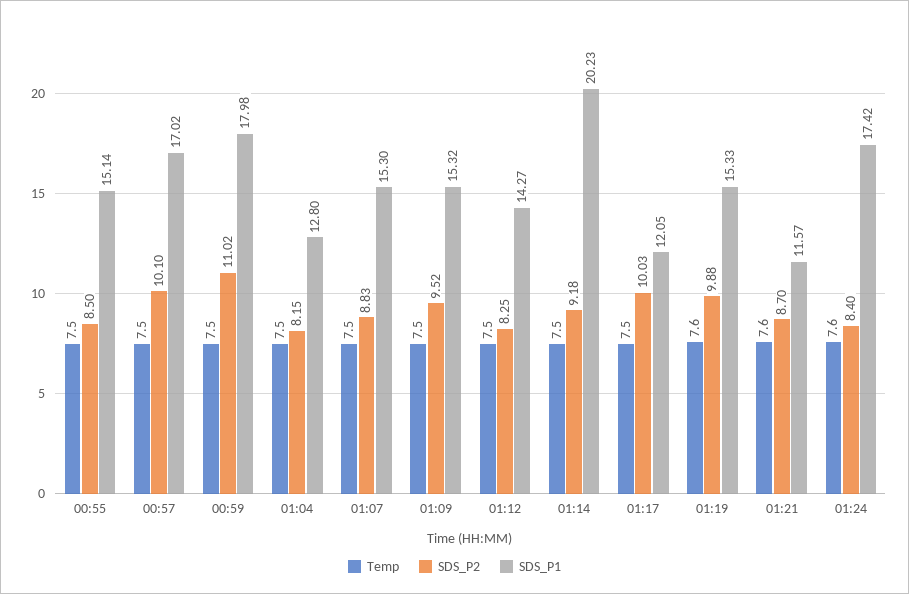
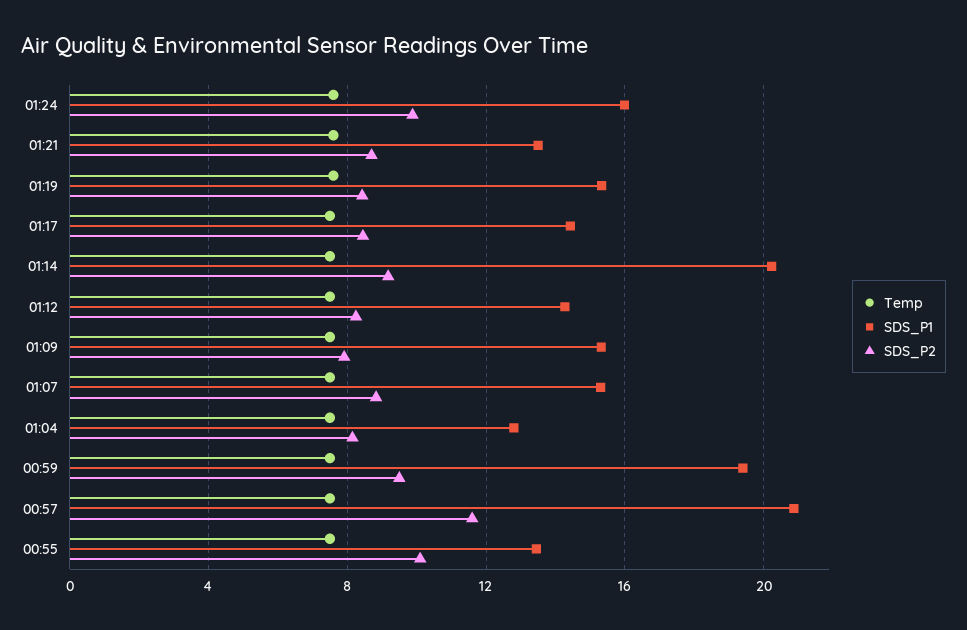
  {
    "Temp": {
      "00:55": 7.5,
      "00:57": 7.5,
      "00:59": 7.5,
      "01:04": 7.5,
      "01:07": 7.5,
      "01:09": 7.5,
      "01:12": 7.5,
      "01:14": 7.5,
      "01:17": 7.5,
      "01:19": 7.6,
      "01:21": 7.6,
      "01:24": 7.6
    },
    "SDS_P2": {
-     "00:55": 8.5,
+     "00:55": 10,
-     "00:57": 10.1,
+     "00:57": 11.5,
-     "00:59": 11.02,
+     "00:59": 9.5,
      "01:04": 8.15,
      "01:07": 8.83,
-     "01:09": 9.52,
+     "01:09": 8,
      "01:12": 8.25,
      "01:14": 9.18,
-     "01:17": 10.03,
+     "01:17": 8.5,
-     "01:19": 9.88,
+     "01:19": 8.5,
      "01:21": 8.7,
-     "01:24": 8.4
+     "01:24": 10
    },
    "SDS_P1": {
-     "00:55": 15.14,
+     "00:55": 13.5,
-     "00:57": 17.02,
+     "00:57": 21,
-     "00:59": 17.98,
+     "00:59": 19.5,
      "01:04": 12.8,
      "01:07": 15.3,
      "01:09": 15.32,
      "01:12": 14.27,
      "01:14": 20.23,
-     "01:17": 12.05,
+     "01:17": 14.5,
      "01:19": 15.33,
-     "01:21": 11.57,
+     "01:21": 13.5,
-     "01:24": 17.42
+     "01:24": 16
    }
  }

